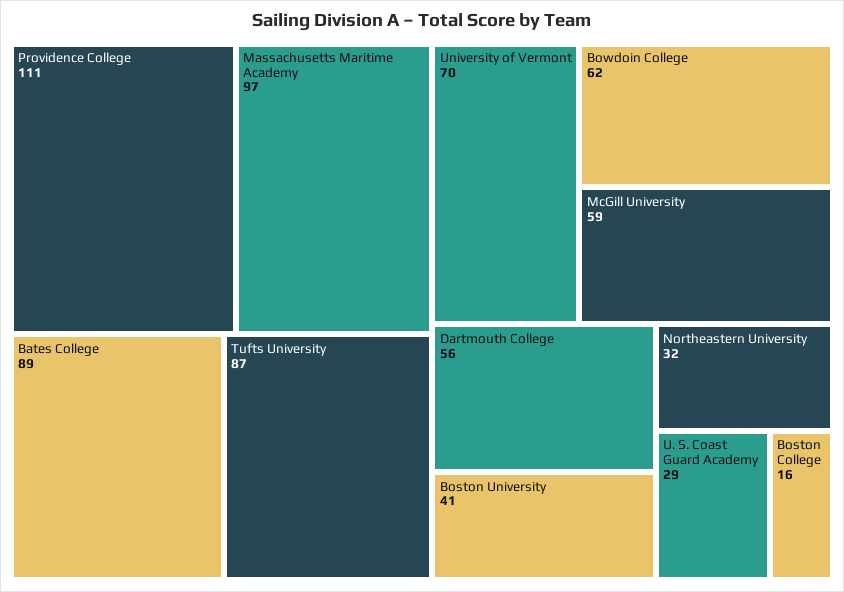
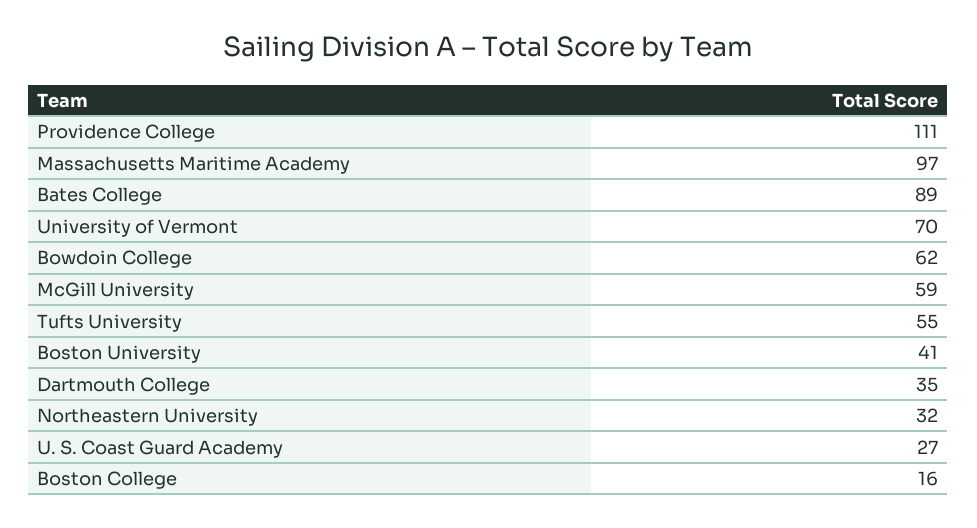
  {
    "Providence College": 111,
    "Massachusetts Maritime Academy": 97,
    "Bates College": 89,
-   "Tufts University": 87,
+   "Tufts University": 55,
    "University of Vermont": 70,
    "Bowdoin College": 62,
    "McGill University": 59,
-   "Dartmouth College": 56,
+   "Dartmouth College": 35,
    "Boston University": 41,
    "Northeastern University": 32,
-   "U. S. Coast Guard Academy": 29,
+   "U. S. Coast Guard Academy": 27,
    "Boston College": 16
  }

